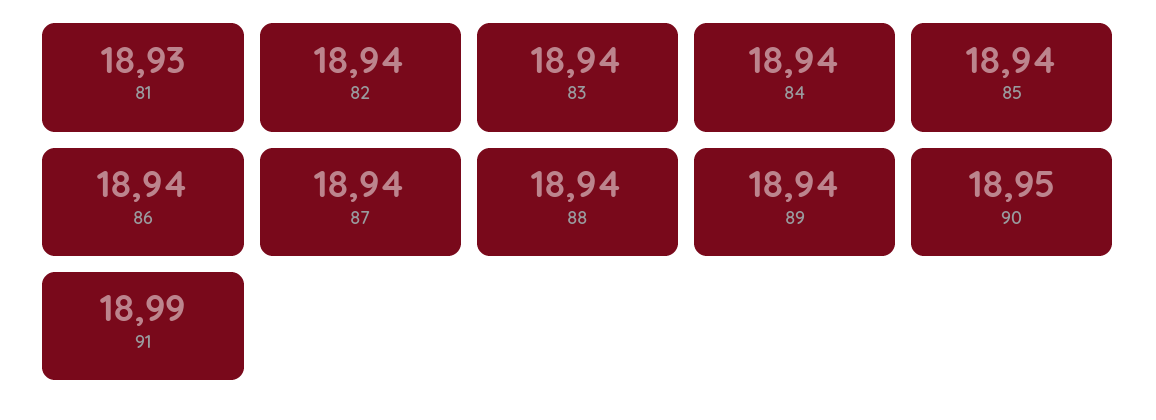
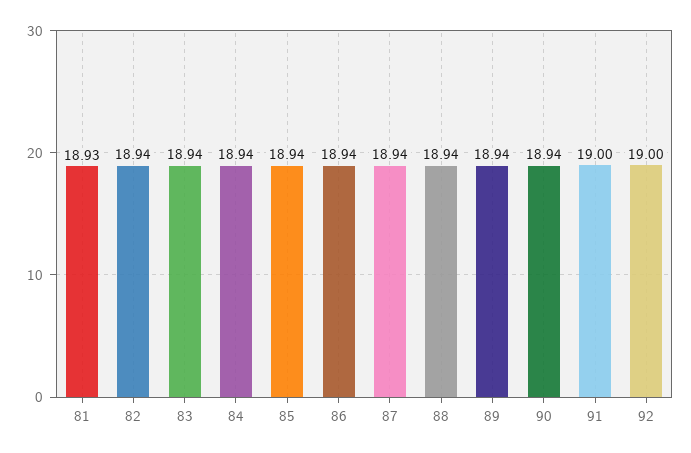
  {
    "81": 18.93,
    "82": 18.94,
    "83": 18.94,
    "84": 18.94,
    "85": 18.94,
    "86": 18.94,
    "87": 18.94,
    "88": 18.94,
    "89": 18.94,
-   "90": 18.95,
+   "90": 18.94,
-   "91": 18.99
+   "91": 19,
+   "92": 19
  }

